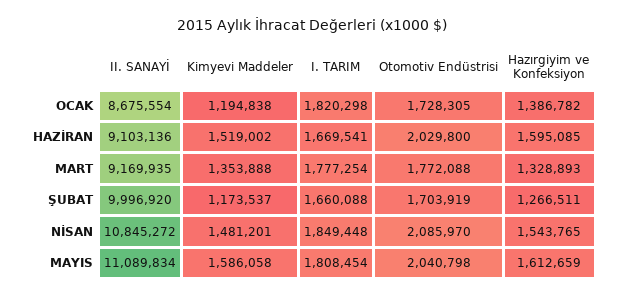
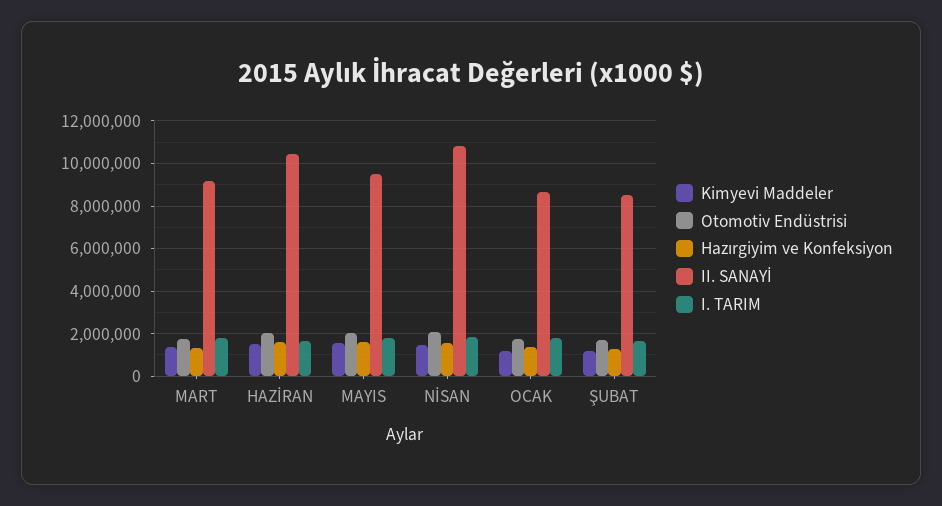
  {
    "II. SANAYİ": {
      "OCAK": 8675554,
-     "HAZİRAN": 9103136,
+     "HAZİRAN": 10500000,
      "MART": 9169935,
-     "ŞUBAT": 9996920,
+     "ŞUBAT": 8500000,
      "NİSAN": 10845272,
-     "MAYIS": 11089834
+     "MAYIS": 9500000
    },
    "Kimyevi Maddeler": {
      "OCAK": 1194838,
      "HAZİRAN": 1519002,
      "MART": 1353888,
      "ŞUBAT": 1173537,
      "NİSAN": 1481201,
      "MAYIS": 1586058
    },
    "I. TARIM": {
      "OCAK": 1820298,
      "HAZİRAN": 1669541,
      "MART": 1777254,
      "ŞUBAT": 1660088,
      "NİSAN": 1849448,
      "MAYIS": 1808454
    },
    "Otomotiv Endüstrisi": {
      "OCAK": 1728305,
      "HAZİRAN": 2029800,
      "MART": 1772088,
      "ŞUBAT": 1703919,
      "NİSAN": 2085970,
      "MAYIS": 2040798
    },
    "Hazırgiyim ve Konfeksiyon": {
      "OCAK": 1386782,
      "HAZİRAN": 1595085,
      "MART": 1328893,
      "ŞUBAT": 1266511,
      "NİSAN": 1543765,
      "MAYIS": 1612659
    }
  }

